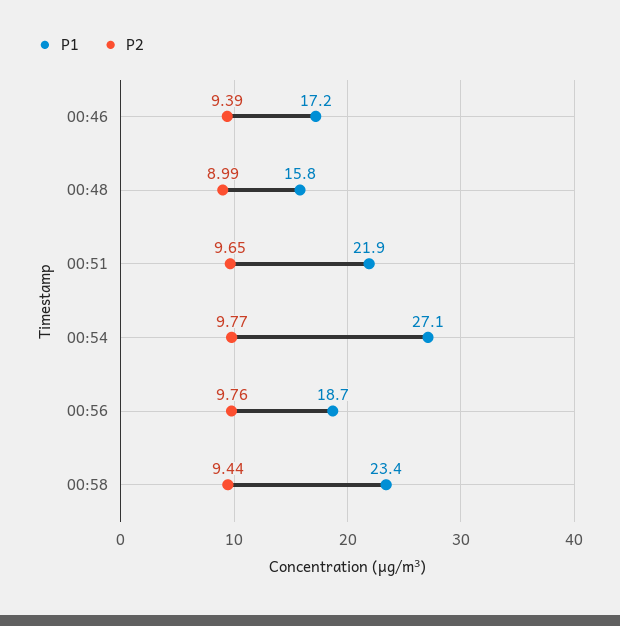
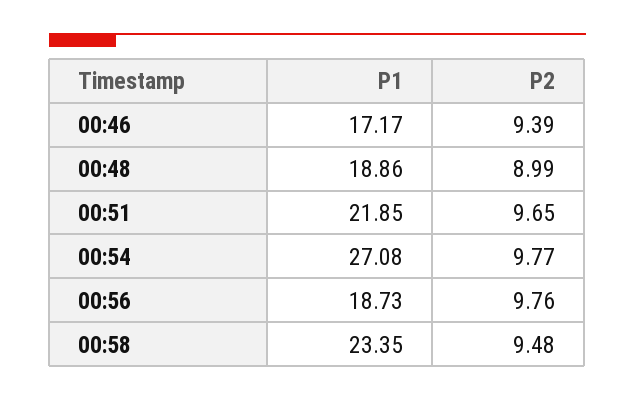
  {
    "P1": {
      "00:46": 17.17,
-     "00:48": 15.8,
+     "00:48": 18.86,
      "00:51": 21.85,
      "00:54": 27.08,
      "00:56": 18.73,
      "00:58": 23.35
    },
    "P2": {
      "00:46": 9.39,
      "00:48": 8.99,
      "00:51": 9.65,
      "00:54": 9.77,
      "00:56": 9.76,
-     "00:58": 9.44
+     "00:58": 9.48
    }
  }

